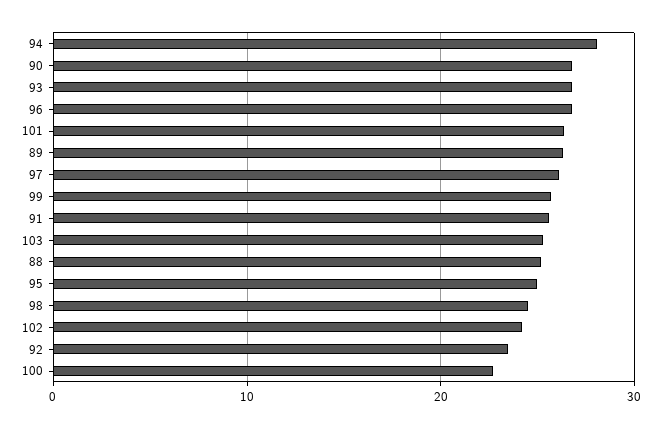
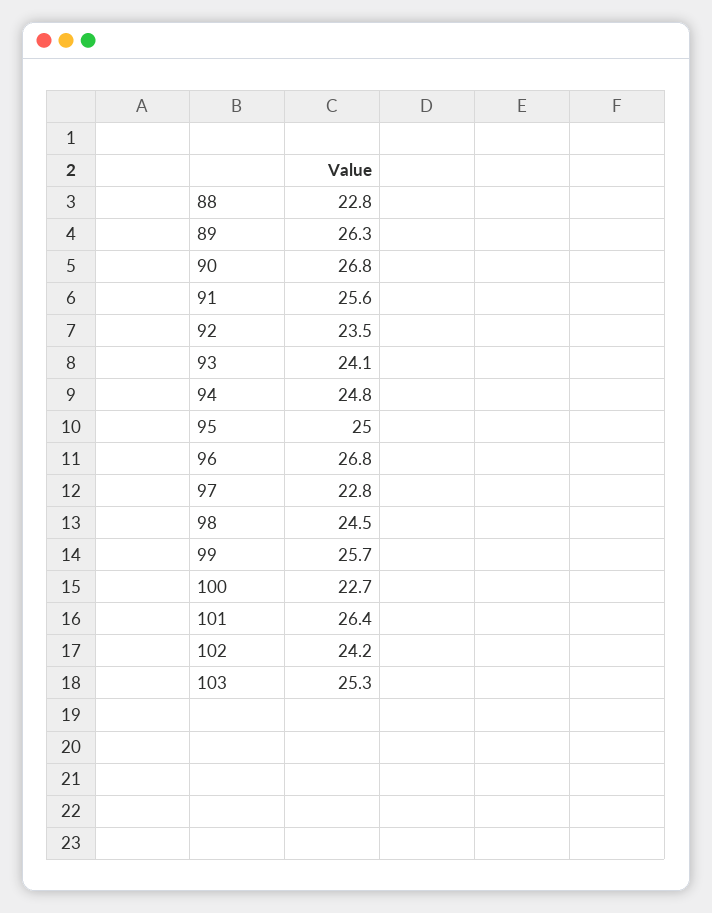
  {
-   "94": 28,
+   "94": 24.8,
    "90": 26.8,
-   "93": 27,
+   "93": 24.1,
    "96": 26.8,
    "101": 26.4,
    "89": 26.3,
-   "97": 26,
+   "97": 22.8,
    "99": 25.7,
    "91": 25.6,
    "103": 25.3,
-   "88": 25,
+   "88": 22.8,
    "95": 25,
    "98": 24.5,
    "102": 24.2,
    "92": 23.5,
    "100": 22.7
  }

